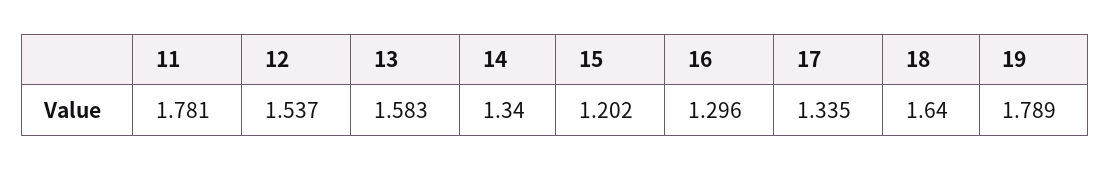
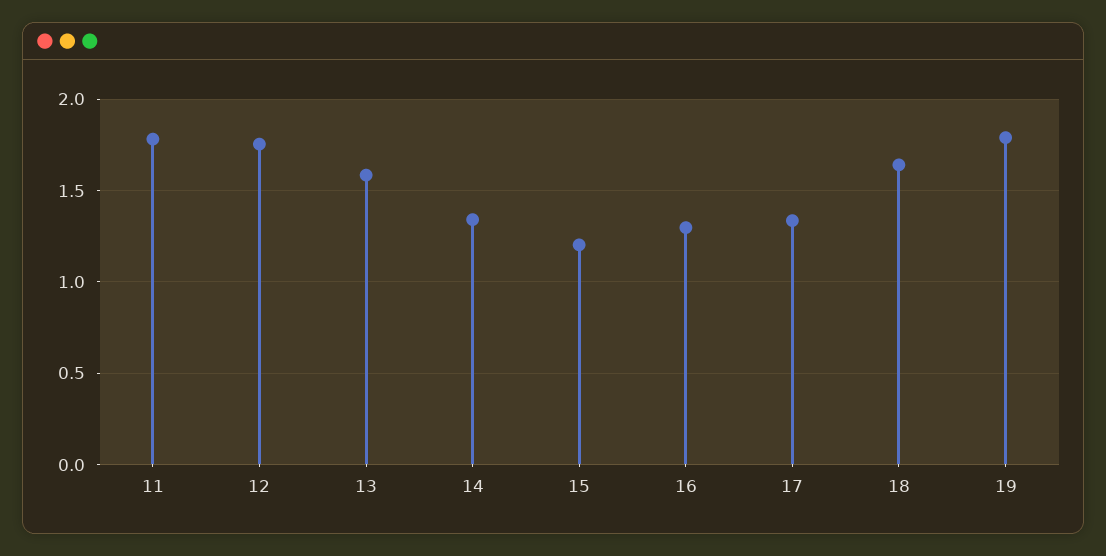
  {
    "11": 1.781,
-   "12": 1.537,
+   "12": 1.75,
    "13": 1.583,
    "14": 1.34,
    "15": 1.202,
    "16": 1.296,
    "17": 1.335,
    "18": 1.64,
    "19": 1.789
  }

